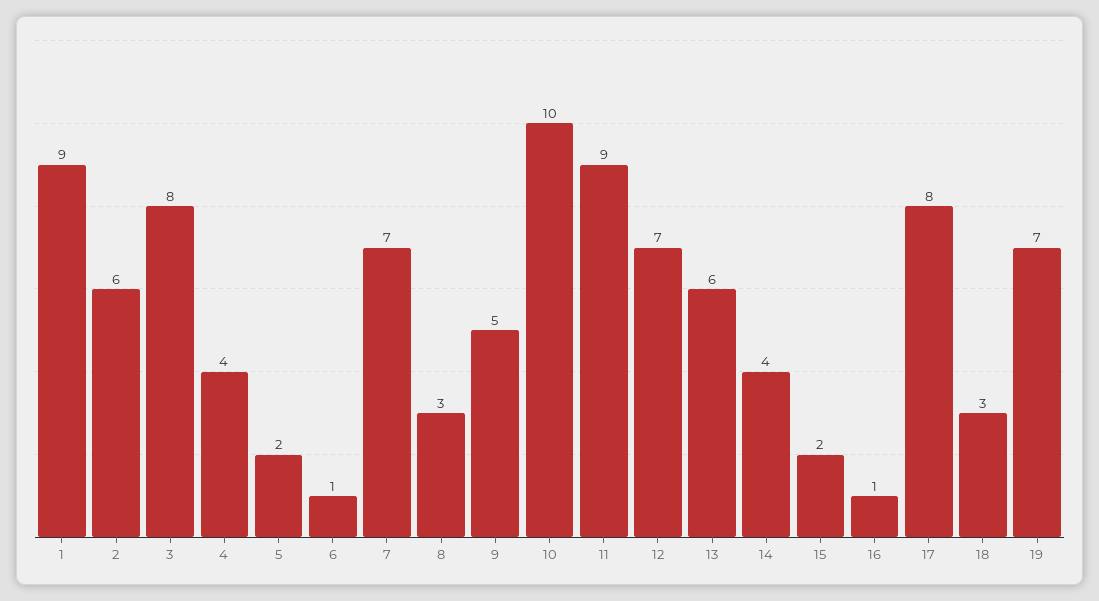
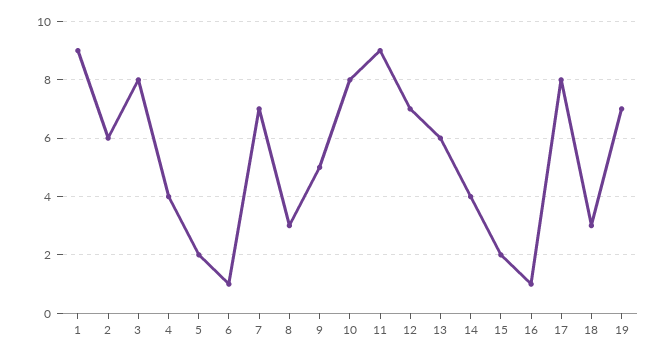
  {
    "1": 9,
    "2": 6,
    "3": 8,
    "4": 4,
    "5": 2,
    "6": 1,
    "7": 7,
    "8": 3,
    "9": 5,
-   "10": 10,
+   "10": 8,
    "11": 9,
    "12": 7,
    "13": 6,
    "14": 4,
    "15": 2,
    "16": 1,
    "17": 8,
    "18": 3,
    "19": 7
  }

